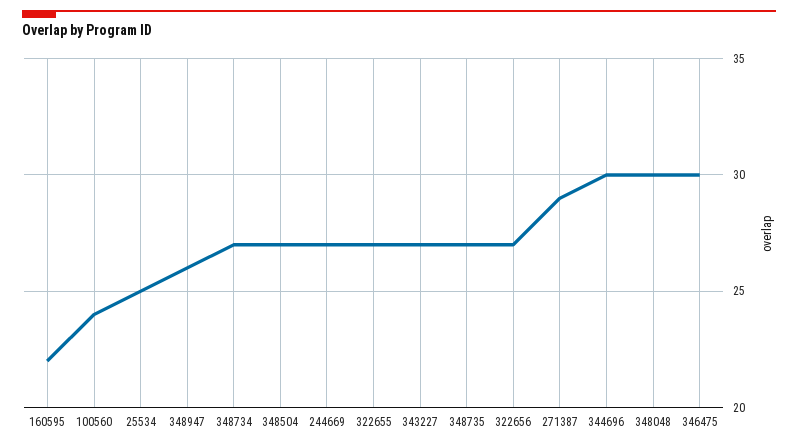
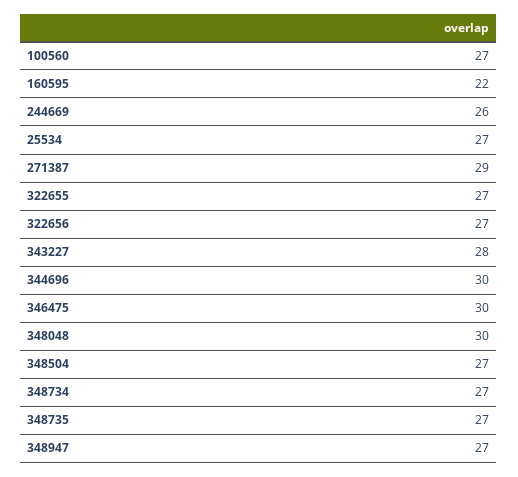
  {
    "160595": 22,
-   "100560": 24,
+   "100560": 27,
-   "25534": 25,
+   "25534": 27,
-   "348947": 26,
+   "348947": 27,
    "348734": 27,
    "348504": 27,
-   "244669": 27,
+   "244669": 26,
    "322655": 27,
-   "343227": 27,
+   "343227": 28,
    "348735": 27,
    "322656": 27,
    "271387": 29,
    "344696": 30,
    "348048": 30,
    "346475": 30
  }

